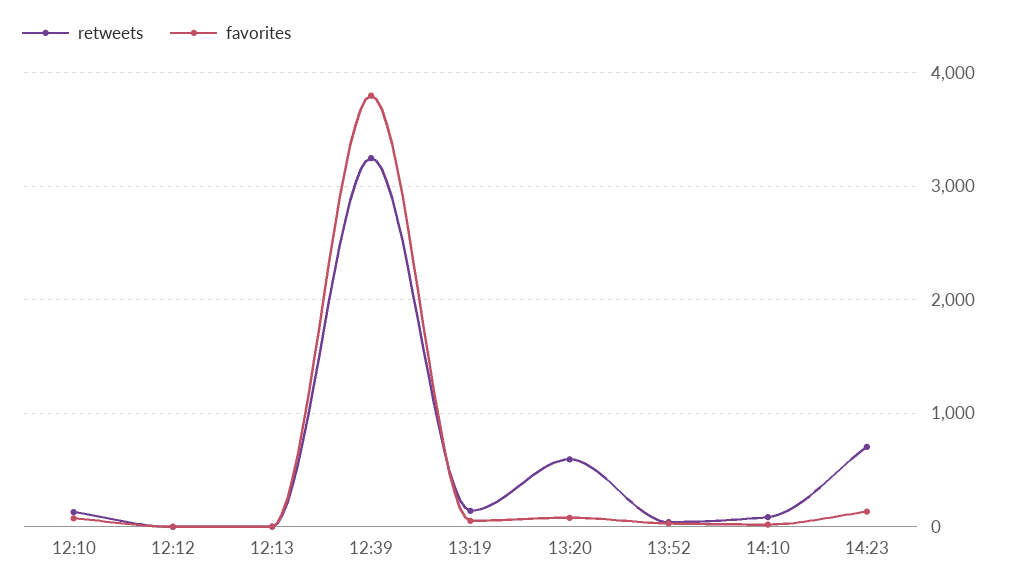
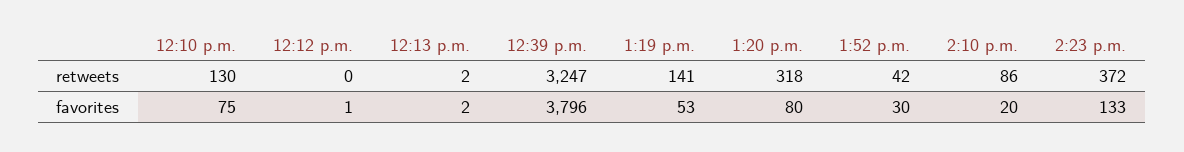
  {
    "retweets": {
      "12:10": 130,
      "12:12": 0,
      "12:13": 2,
      "12:39": 3247,
      "13:19": 141,
-     "13:20": 600,
+     "13:20": 318,
      "13:52": 42,
      "14:10": 86,
-     "14:23": 700
+     "14:23": 372
    },
    "favorites": {
      "12:10": 75,
      "12:12": 1,
      "12:13": 2,
      "12:39": 3796,
      "13:19": 53,
      "13:20": 80,
      "13:52": 30,
      "14:10": 20,
      "14:23": 133
    }
  }

